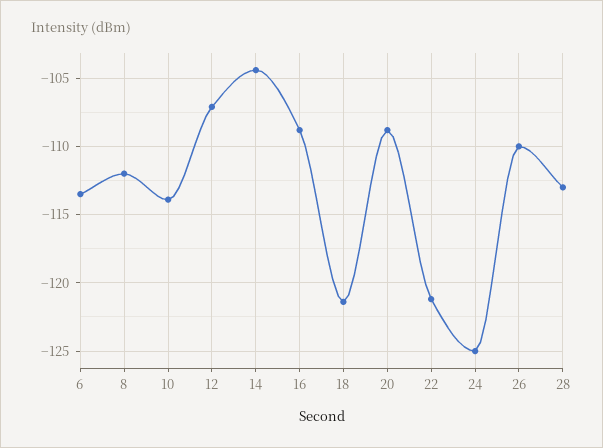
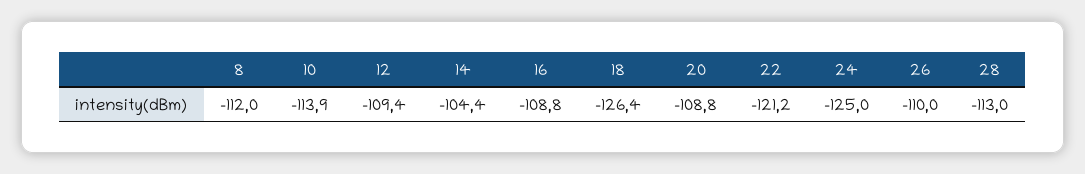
  {
-   "6": -113.5,
    "8": -112,
    "10": -113.9,
-   "12": -107,
+   "12": -109.4,
    "14": -104.4,
    "16": -108.8,
-   "18": -121.5,
+   "18": -126.4,
    "20": -108.8,
    "22": -121.2,
    "24": -125,
    "26": -110,
    "28": -113
  }

